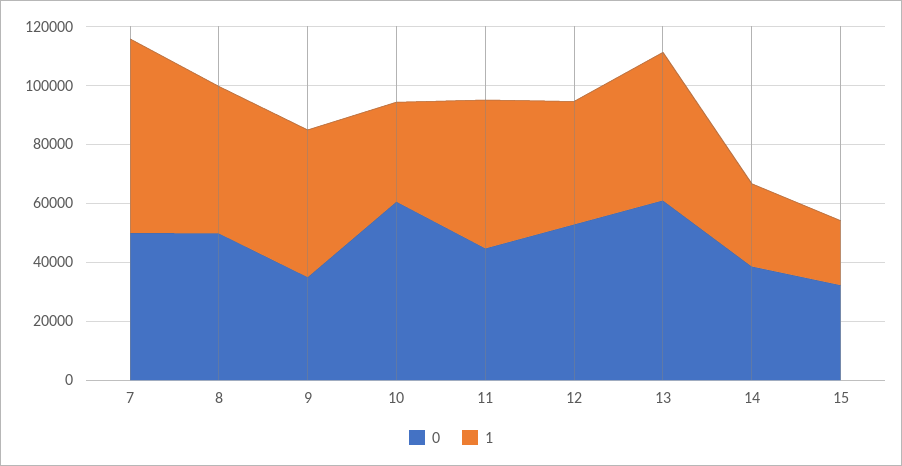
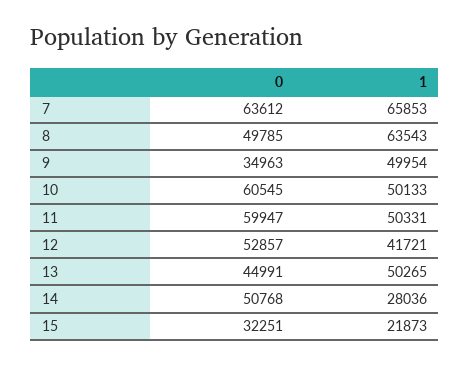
  {
    "0": {
-     "7": 50000,
+     "7": 63612,
      "8": 49785,
      "9": 34963,
      "10": 60545,
-     "11": 45000,
+     "11": 59947,
      "12": 52857,
-     "13": 60000,
+     "13": 44991,
-     "14": 40000,
+     "14": 50768,
      "15": 32251
    },
    "1": {
      "7": 65853,
-     "8": 50000,
+     "8": 63543,
      "9": 49954,
-     "10": 35000,
+     "10": 50133,
      "11": 50331,
      "12": 41721,
      "13": 50265,
      "14": 28036,
      "15": 21873
    }
  }

